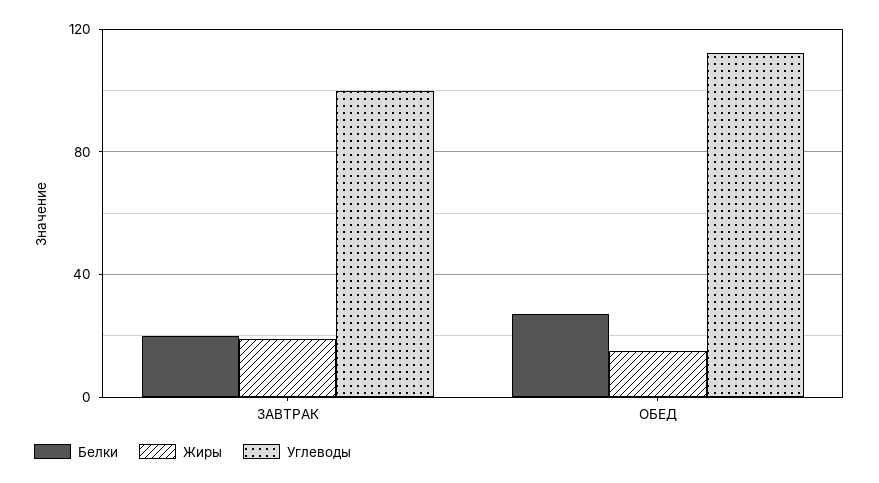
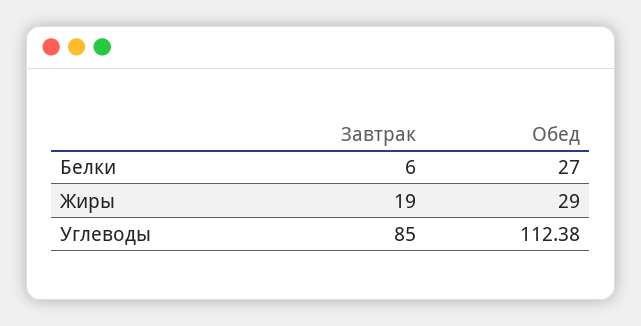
  {
    "Белки": {
-     "ЗАВТРАК": 20,
+     "ЗАВТРАК": 6,
      "ОБЕД": 27
    },
    "Жиры": {
      "ЗАВТРАК": 19,
-     "ОБЕД": 15
+     "ОБЕД": 29
    },
    "Углеводы": {
-     "ЗАВТРАК": 100,
+     "ЗАВТРАК": 85,
      "ОБЕД": 112.38
    }
  }

